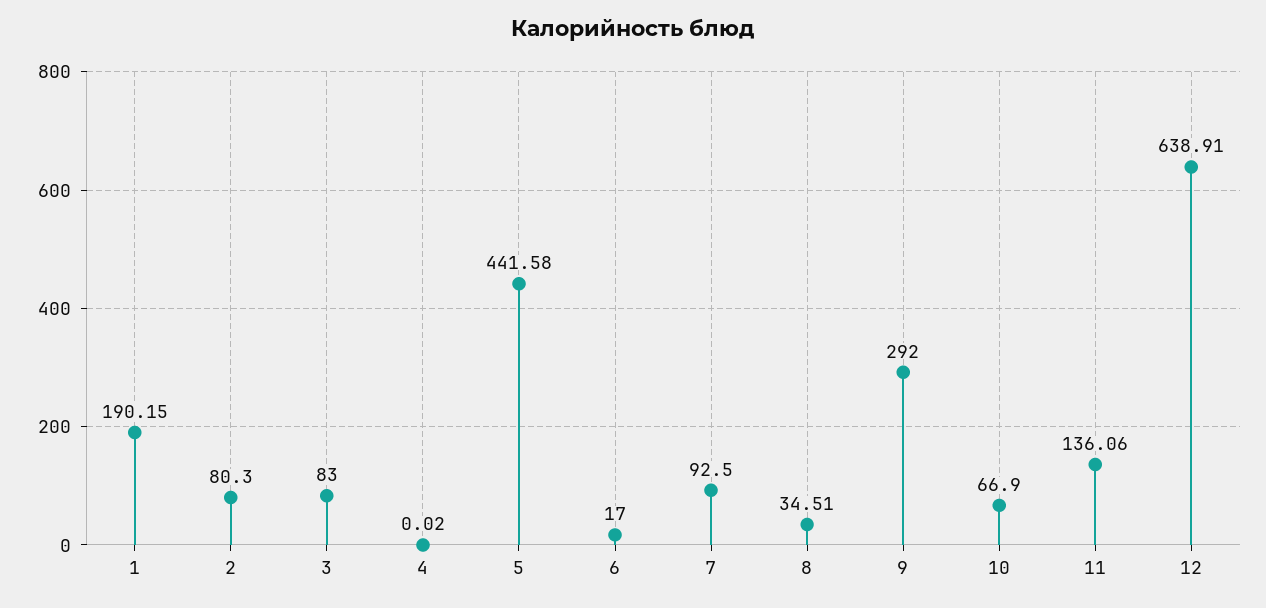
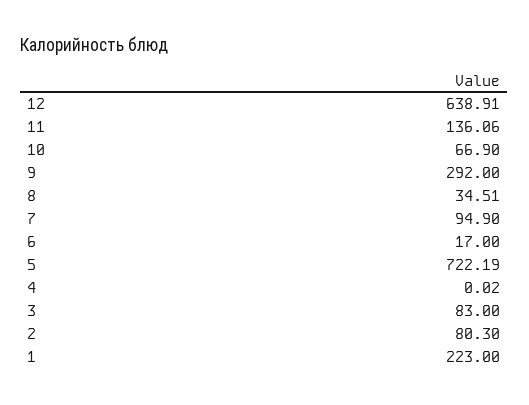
  {
-   "1": 190.15,
+   "1": 223,
    "2": 80.3,
    "3": 83,
    "4": 0.02,
-   "5": 441.58,
+   "5": 722.19,
    "6": 17,
-   "7": 92.5,
+   "7": 94.9,
    "8": 34.51,
    "9": 292,
    "10": 66.9,
    "11": 136.06,
    "12": 638.91
  }

